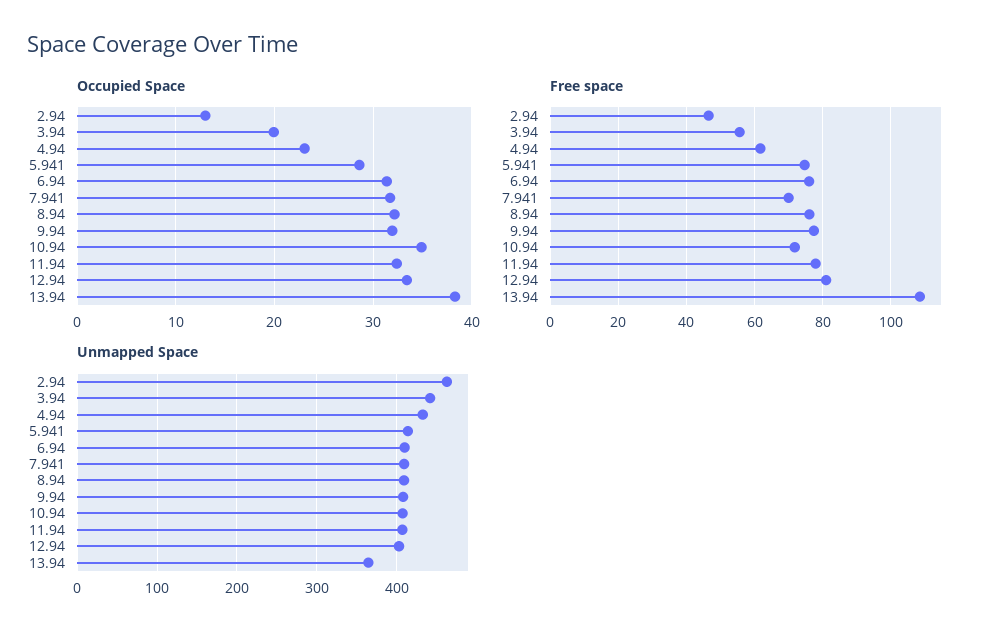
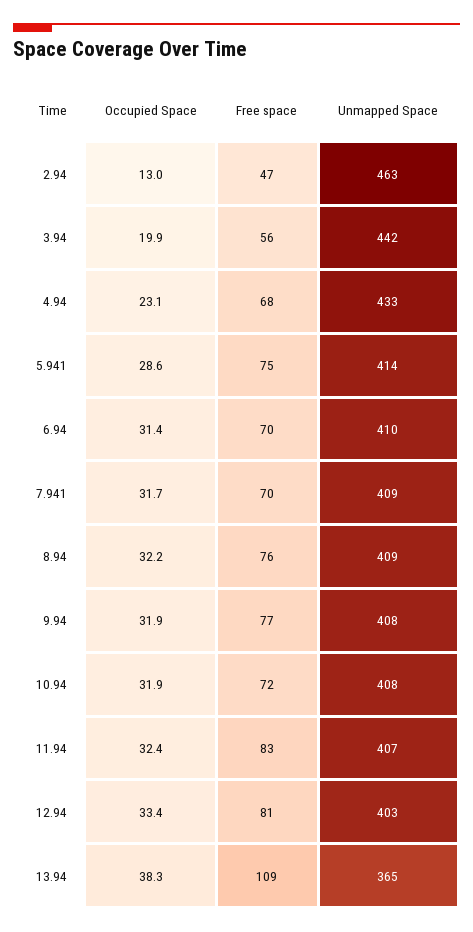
  {
    "Occupied Space": {
      "2.94": 13,
      "3.94": 19.9,
      "4.94": 23.1,
      "5.941": 28.6,
      "6.94": 31.4,
      "7.941": 31.7,
      "8.94": 32.2,
      "9.94": 31.9,
-     "10.94": 35,
+     "10.94": 31.9,
      "11.94": 32.4,
      "12.94": 33.4,
      "13.94": 38.3
    },
    "Free space": {
      "2.94": 47,
      "3.94": 56,
-     "4.94": 62,
+     "4.94": 68,
      "5.941": 75,
-     "6.94": 76,
+     "6.94": 70,
      "7.941": 70,
      "8.94": 76,
      "9.94": 77,
      "10.94": 72,
-     "11.94": 78,
+     "11.94": 83,
      "12.94": 81,
      "13.94": 109
    },
    "Unmapped Space": {
      "2.94": 463,
      "3.94": 442,
      "4.94": 433,
      "5.941": 414,
      "6.94": 410,
      "7.941": 409,
      "8.94": 409,
      "9.94": 408,
      "10.94": 408,
      "11.94": 407,
      "12.94": 403,
      "13.94": 365
    }
  }

